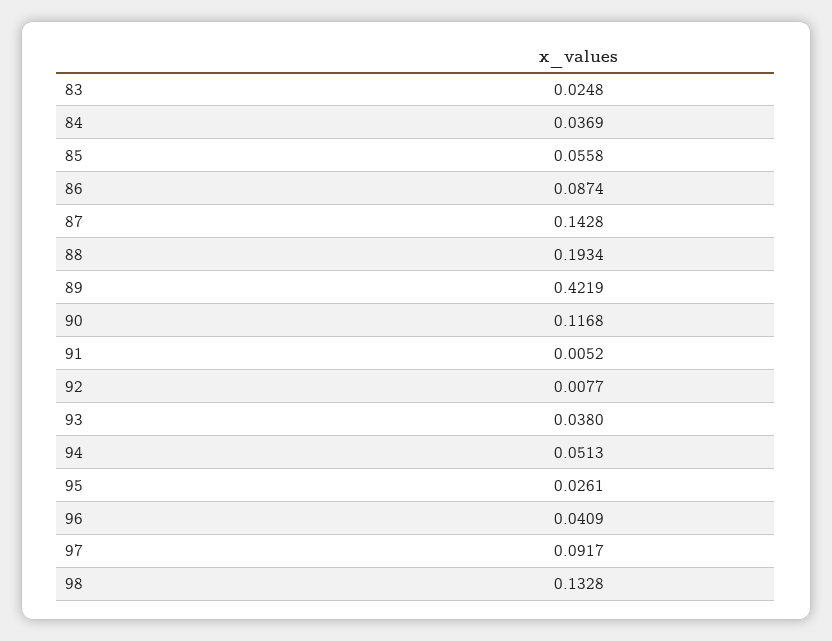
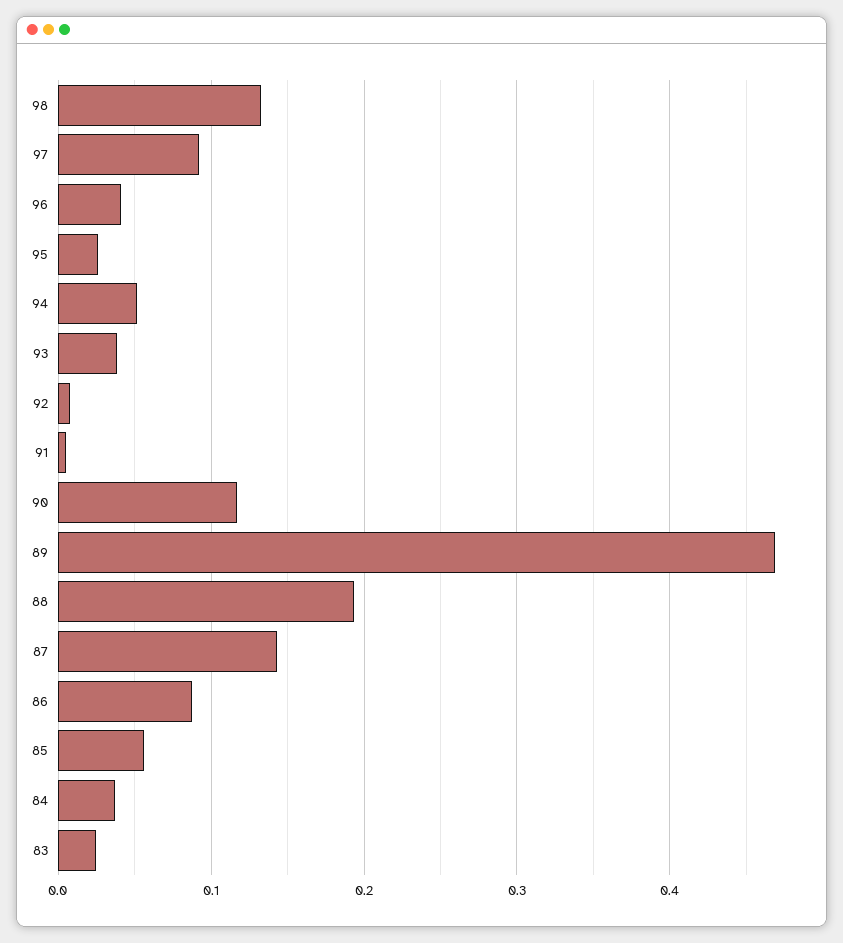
  {
    "83": 0.0248,
    "84": 0.0369,
    "85": 0.0558,
    "86": 0.0874,
    "87": 0.1428,
    "88": 0.1934,
-   "89": 0.4219,
+   "89": 0.47,
    "90": 0.1168,
    "91": 0.0052,
    "92": 0.0077,
    "93": 0.038,
    "94": 0.0513,
    "95": 0.0261,
    "96": 0.0409,
    "97": 0.0917,
    "98": 0.1328
  }

